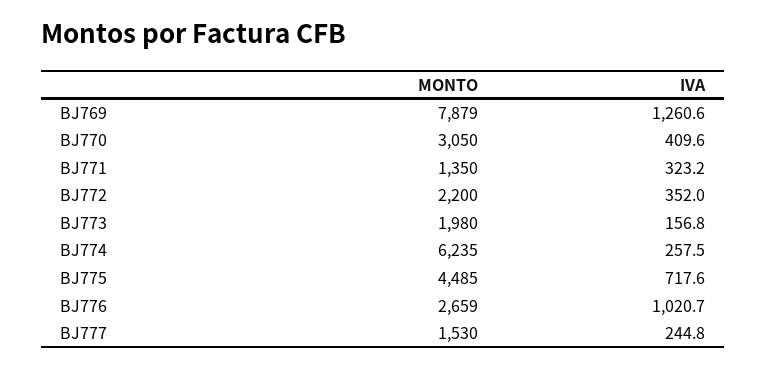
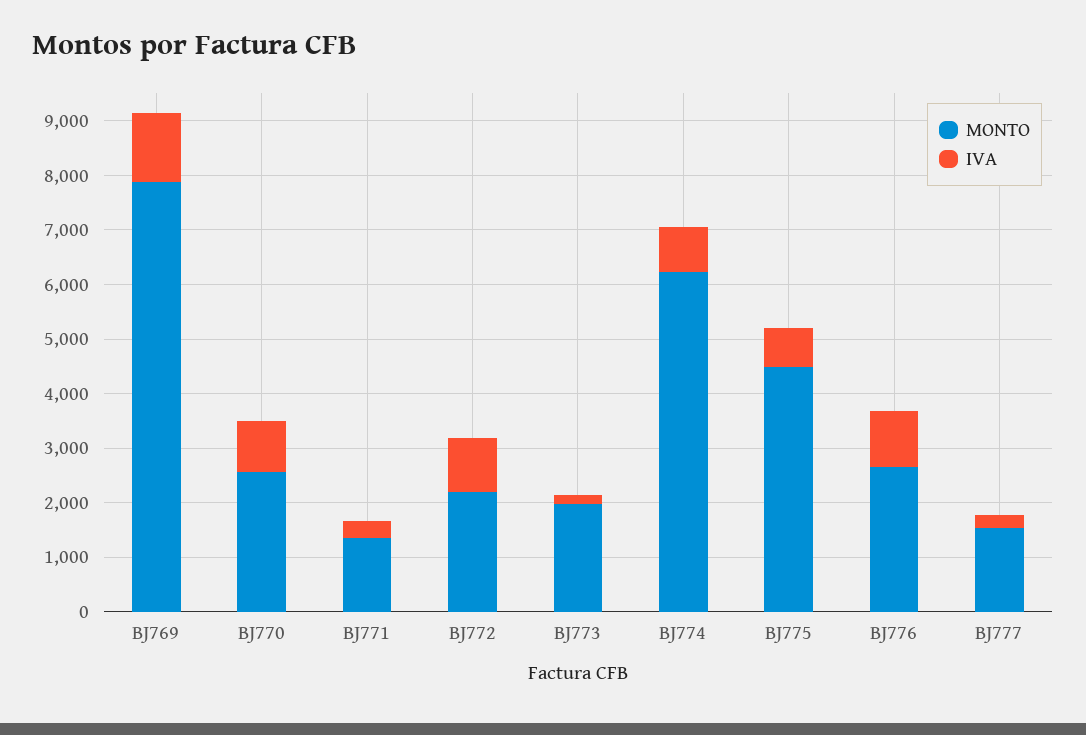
  {
    "MONTO": {
      "BJ769": 7879,
-     "BJ770": 3050,
+     "BJ770": 2600,
      "BJ771": 1350,
      "BJ772": 2200,
      "BJ773": 1980,
      "BJ774": 6235,
      "BJ775": 4485,
      "BJ776": 2659,
      "BJ777": 1530
    },
    "IVA": {
      "BJ769": 1260.6,
-     "BJ770": 409.6,
+     "BJ770": 1000,
      "BJ771": 323.2,
-     "BJ772": 352,
+     "BJ772": 1000,
      "BJ773": 156.8,
-     "BJ774": 257.5,
+     "BJ774": 800,
      "BJ775": 717.6,
      "BJ776": 1020.7,
      "BJ777": 244.8
    }
  }

